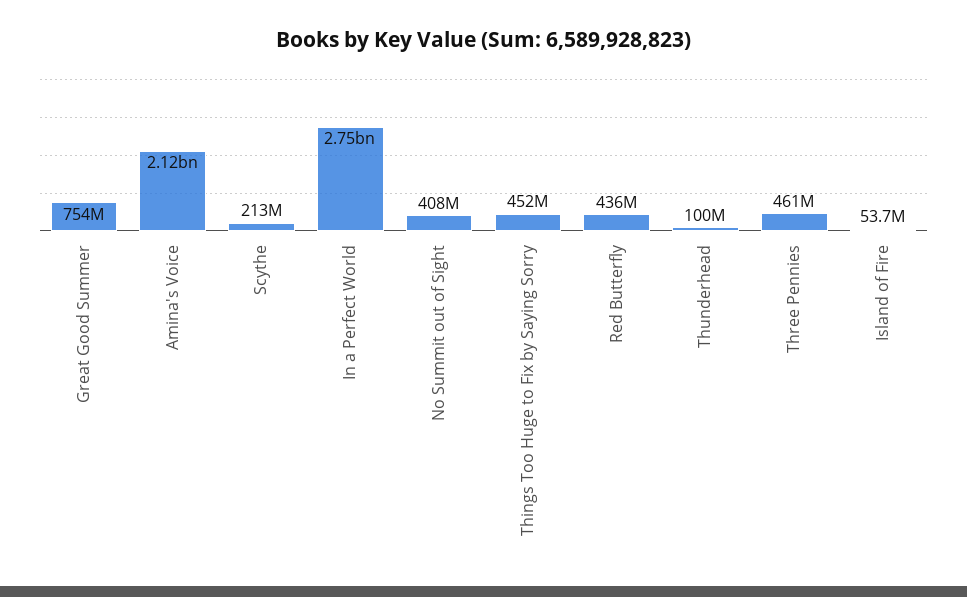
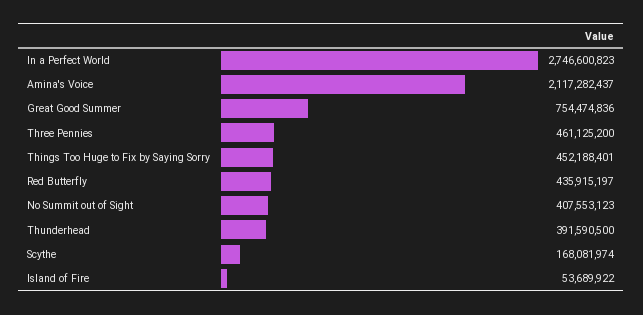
  {
    "Great Good Summer": 754474836,
    "Amina's Voice": 2117282437,
-   "Scythe": 213000000,
+   "Scythe": 168081974,
    "In a Perfect World": 2746600823,
    "No Summit out of Sight": 407553123,
    "Things Too Huge to Fix by Saying Sorry": 452188401,
    "Red Butterfly": 435915197,
-   "Thunderhead": 100000000,
+   "Thunderhead": 391590500,
    "Three Pennies": 461125200,
    "Island of Fire": 53689922
  }

